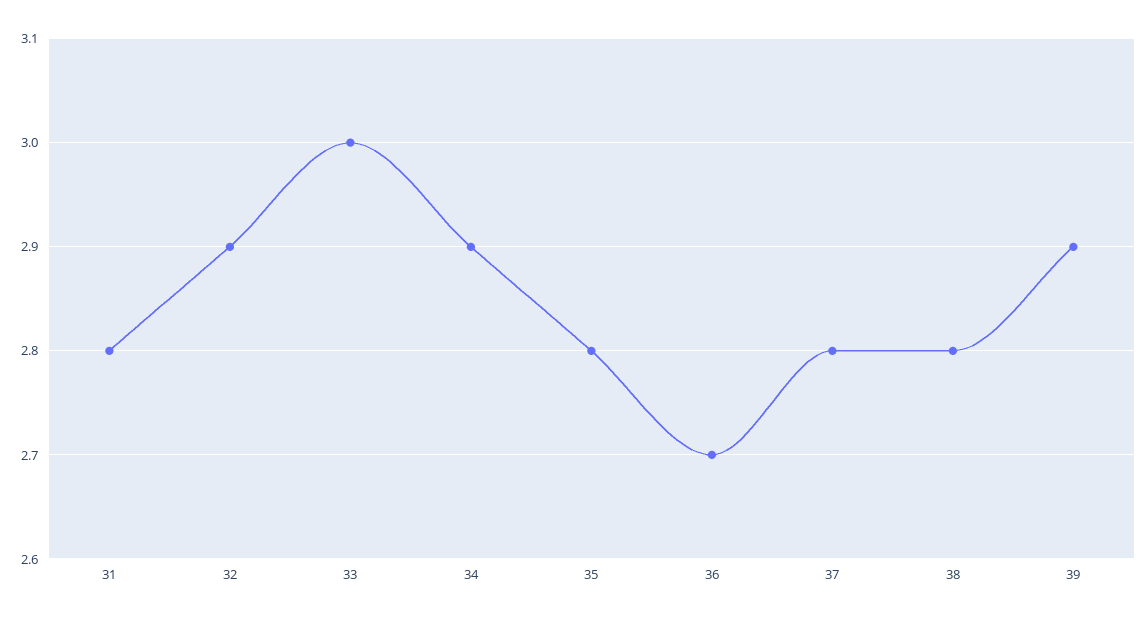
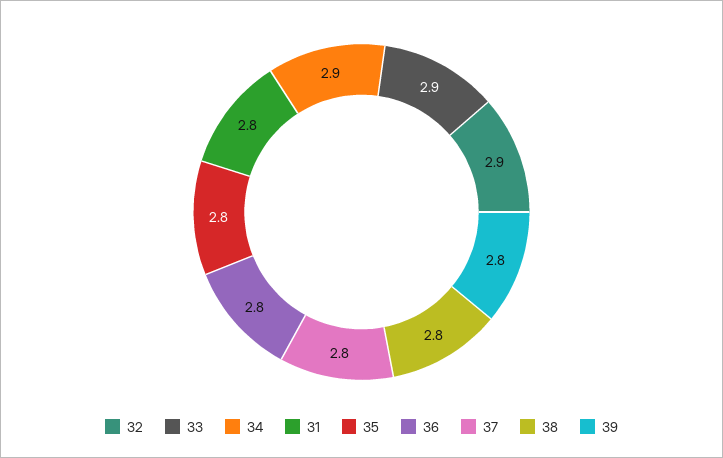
  {
    "31": 2.8,
    "32": 2.9,
-   "33": 3,
+   "33": 2.9,
    "34": 2.9,
    "35": 2.8,
-   "36": 2.7,
+   "36": 2.8,
    "37": 2.8,
    "38": 2.8,
-   "39": 2.9
+   "39": 2.8
  }

